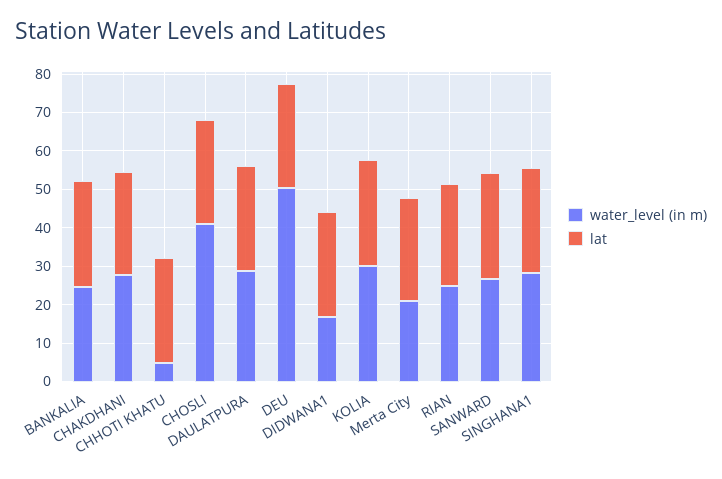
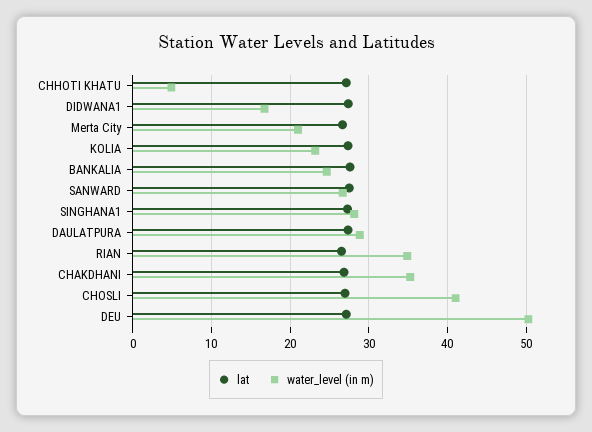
  {
    "water_level (in m)": {
      "BANKALIA": 25,
-     "CHAKDHANI": 27.5,
+     "CHAKDHANI": 35,
      "CHHOTI KHATU": 5,
      "CHOSLI": 41,
      "DAULATPURA": 29,
      "DEU": 50,
      "DIDWANA1": 17,
-     "KOLIA": 30,
+     "KOLIA": 23,
      "Merta City": 21,
-     "RIAN": 25,
+     "RIAN": 35,
      "SANWARD": 27,
      "SINGHANA1": 28
    },
    "lat": {
      "BANKALIA": 28,
      "CHAKDHANI": 27,
      "CHHOTI KHATU": 27,
      "CHOSLI": 27,
      "DAULATPURA": 27,
      "DEU": 27,
      "DIDWANA1": 27,
      "KOLIA": 27,
      "Merta City": 27,
      "RIAN": 27,
      "SANWARD": 28,
      "SINGHANA1": 27
    }
  }

